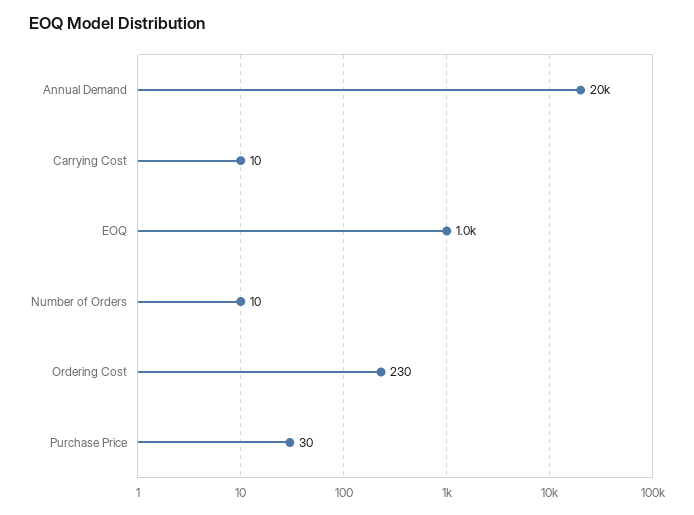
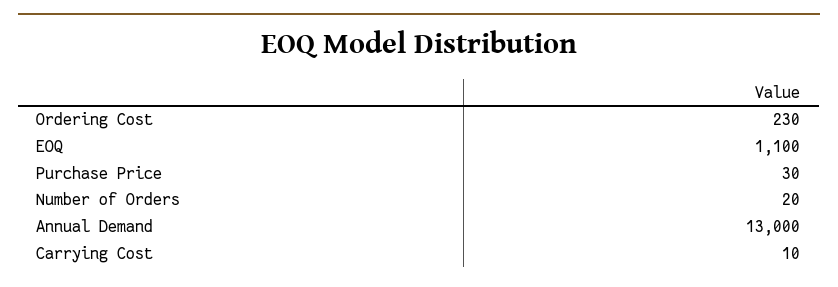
  {
-   "Annual Demand": 20000,
+   "Annual Demand": 13000,
    "Carrying Cost": 10,
-   "EOQ": 1000,
+   "EOQ": 1100,
-   "Number of Orders": 10,
+   "Number of Orders": 20,
    "Ordering Cost": 230,
    "Purchase Price": 30
  }

